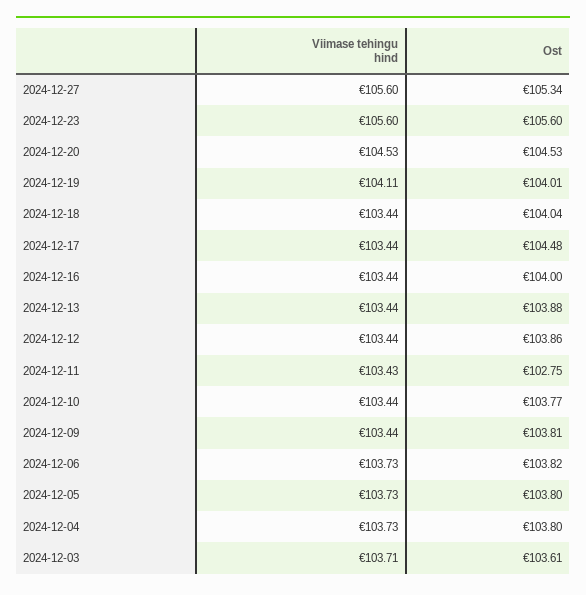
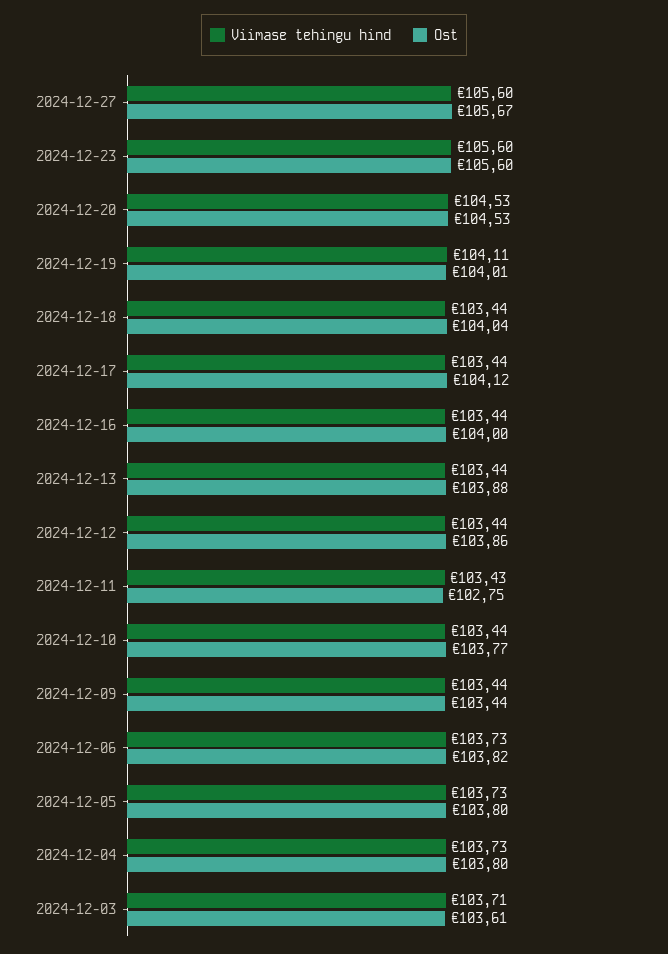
  {
    "Viimase tehingu hind": {
      "2024-12-27": 105.6,
      "2024-12-23": 105.6,
      "2024-12-20": 104.53,
      "2024-12-19": 104.11,
      "2024-12-18": 103.44,
      "2024-12-17": 103.44,
      "2024-12-16": 103.44,
      "2024-12-13": 103.44,
      "2024-12-12": 103.44,
      "2024-12-11": 103.43,
      "2024-12-10": 103.44,
      "2024-12-09": 103.44,
      "2024-12-06": 103.73,
      "2024-12-05": 103.73,
      "2024-12-04": 103.73,
      "2024-12-03": 103.71
    },
    "Ost": {
-     "2024-12-27": 105.34,
+     "2024-12-27": 105.67,
      "2024-12-23": 105.6,
      "2024-12-20": 104.53,
      "2024-12-19": 104.01,
      "2024-12-18": 104.04,
-     "2024-12-17": 104.48,
+     "2024-12-17": 104.12,
      "2024-12-16": 104,
      "2024-12-13": 103.88,
      "2024-12-12": 103.86,
      "2024-12-11": 102.75,
      "2024-12-10": 103.77,
-     "2024-12-09": 103.81,
+     "2024-12-09": 103.44,
      "2024-12-06": 103.82,
      "2024-12-05": 103.8,
      "2024-12-04": 103.8,
      "2024-12-03": 103.61
    }
  }

